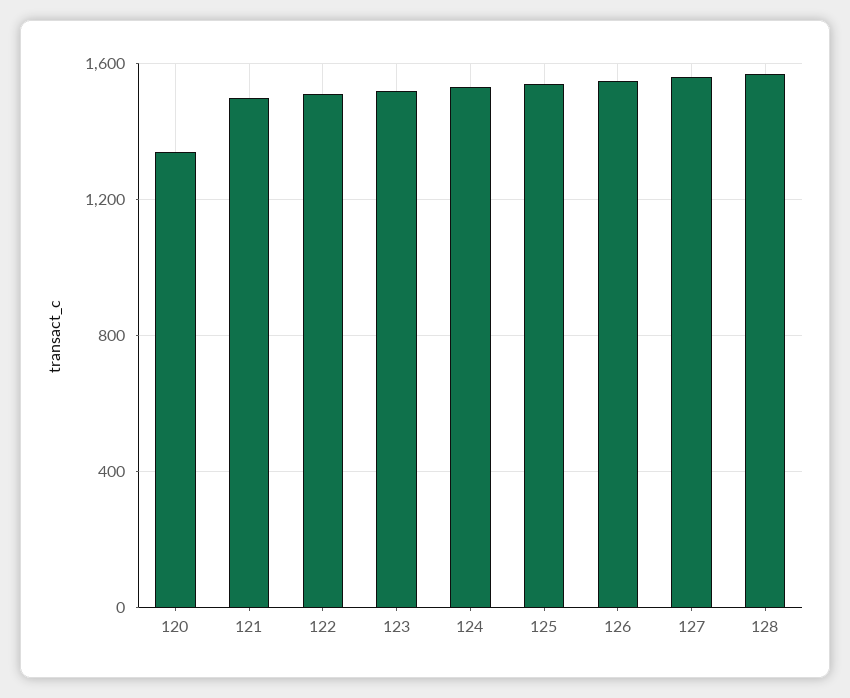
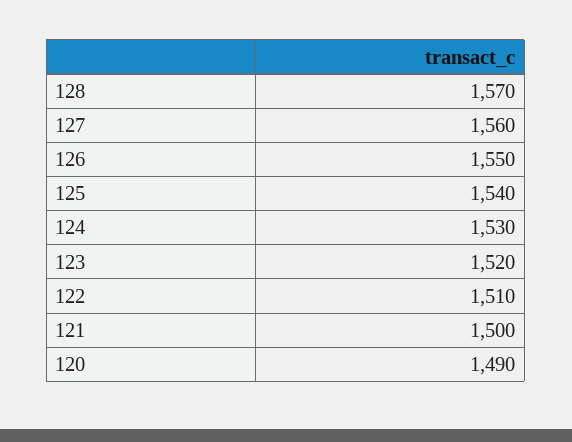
  {
-   "120": 1350,
+   "120": 1490,
    "121": 1500,
    "122": 1510,
    "123": 1520,
    "124": 1530,
    "125": 1540,
    "126": 1550,
    "127": 1560,
    "128": 1570
  }

